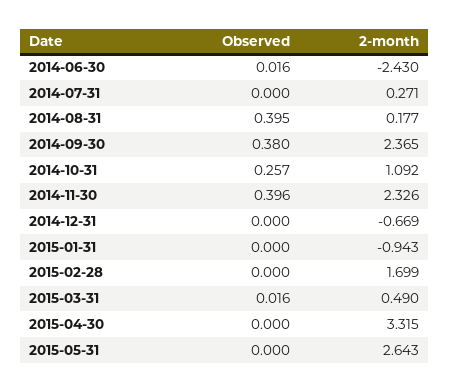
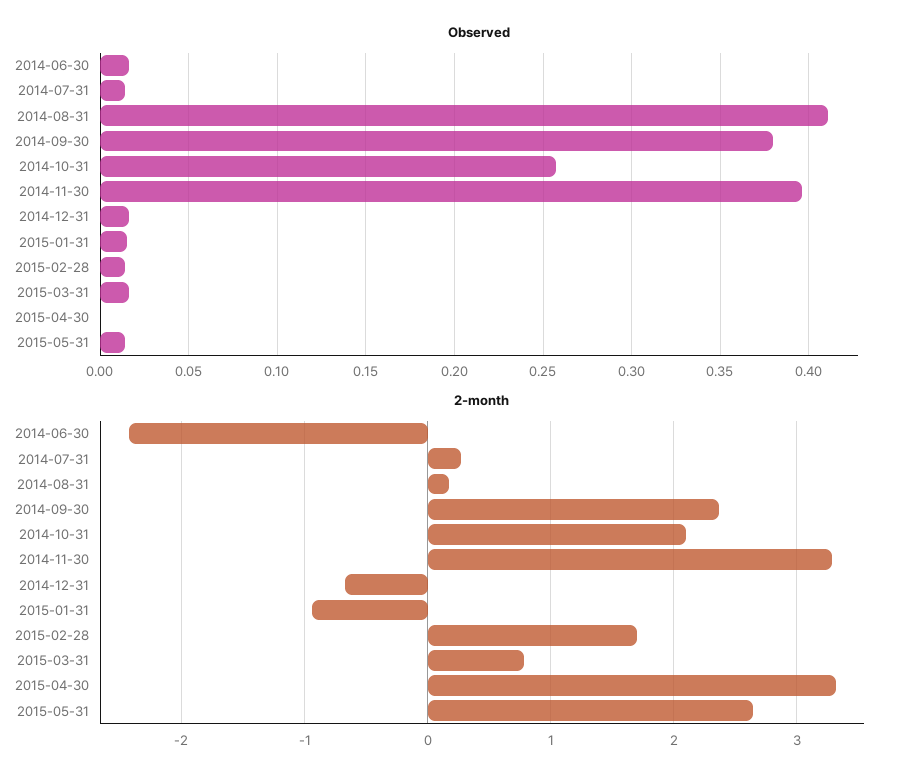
  {
    "Observed": {
      "2014-06-30": 0.016,
-     "2014-07-31": 0,
+     "2014-07-31": 0.015,
-     "2014-08-31": 0.395,
+     "2014-08-31": 0.41,
      "2014-09-30": 0.38,
      "2014-10-31": 0.257,
      "2014-11-30": 0.396,
-     "2014-12-31": 0,
+     "2014-12-31": 0.015,
-     "2015-01-31": 0,
+     "2015-01-31": 0.015,
-     "2015-02-28": 0,
+     "2015-02-28": 0.015,
      "2015-03-31": 0.016,
      "2015-04-30": 0,
-     "2015-05-31": 0
+     "2015-05-31": 0.015
    },
    "2-month": {
      "2014-06-30": -2.43,
      "2014-07-31": 0.271,
      "2014-08-31": 0.177,
      "2014-09-30": 2.365,
-     "2014-10-31": 1.092,
+     "2014-10-31": 2.1,
-     "2014-11-30": 2.326,
+     "2014-11-30": 3.3,
      "2014-12-31": -0.669,
      "2015-01-31": -0.943,
      "2015-02-28": 1.699,
-     "2015-03-31": 0.49,
+     "2015-03-31": 0.8,
      "2015-04-30": 3.315,
      "2015-05-31": 2.643
    }
  }

